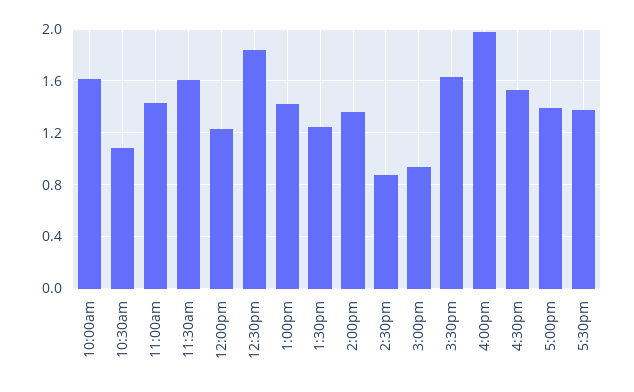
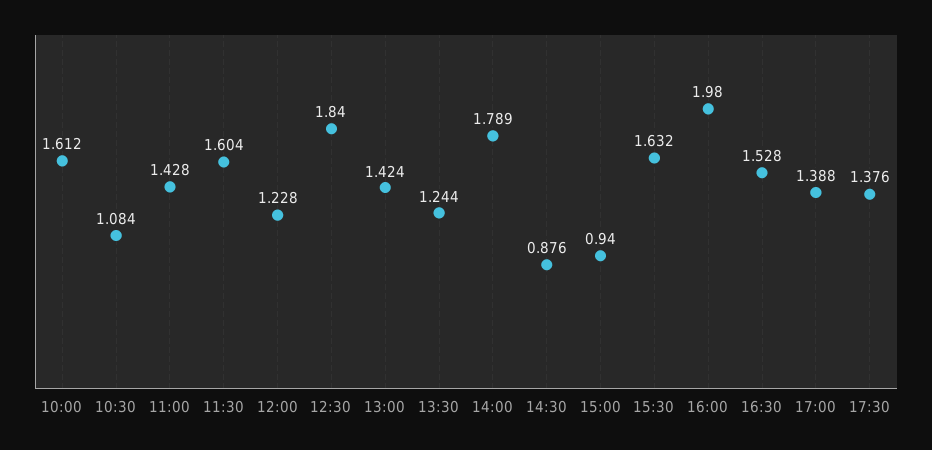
  {
    "10:00am": 1.612,
    "10:30am": 1.084,
    "11:00am": 1.428,
    "11:30am": 1.604,
    "12:00pm": 1.228,
    "12:30pm": 1.84,
    "1:00pm": 1.424,
    "1:30pm": 1.244,
-   "2:00pm": 1.35,
+   "2:00pm": 1.789,
    "2:30pm": 0.876,
    "3:00pm": 0.94,
    "3:30pm": 1.632,
    "4:00pm": 1.98,
    "4:30pm": 1.528,
    "5:00pm": 1.388,
    "5:30pm": 1.376
  }

